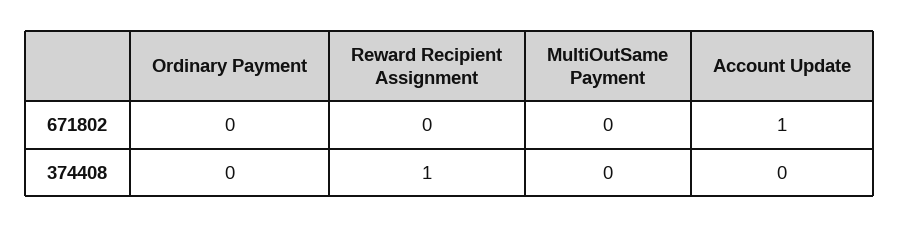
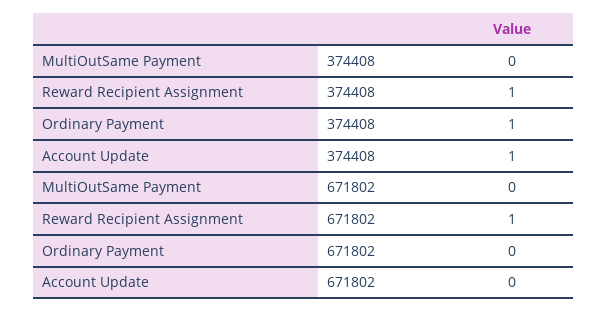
  {
    "Ordinary Payment": {
      "671802": 0,
-     "374408": 0
+     "374408": 1
    },
    "Reward Recipient Assignment": {
-     "671802": 0,
+     "671802": 1,
      "374408": 1
    },
    "MultiOutSame Payment": {
      "671802": 0,
      "374408": 0
    },
    "Account Update": {
-     "671802": 1,
+     "671802": 0,
-     "374408": 0
+     "374408": 1
    }
  }

